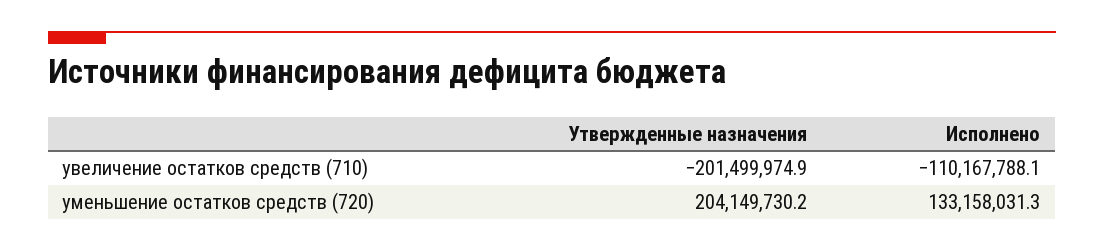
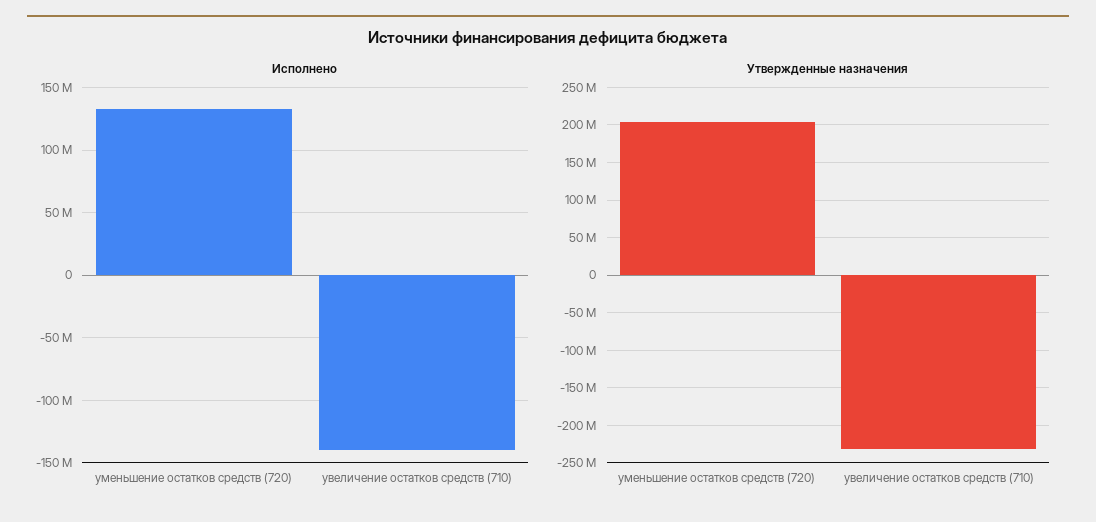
  {
    "Утвержденные назначения": {
-     "увеличение остатков средств (710)": -201499974.9,
+     "увеличение остатков средств (710)": -230000000,
      "уменьшение остатков средств (720)": 204149730.2
    },
    "Исполнено": {
-     "увеличение остатков средств (710)": -110167788.1,
+     "увеличение остатков средств (710)": -140000000,
      "уменьшение остатков средств (720)": 133158031.3
    }
  }

